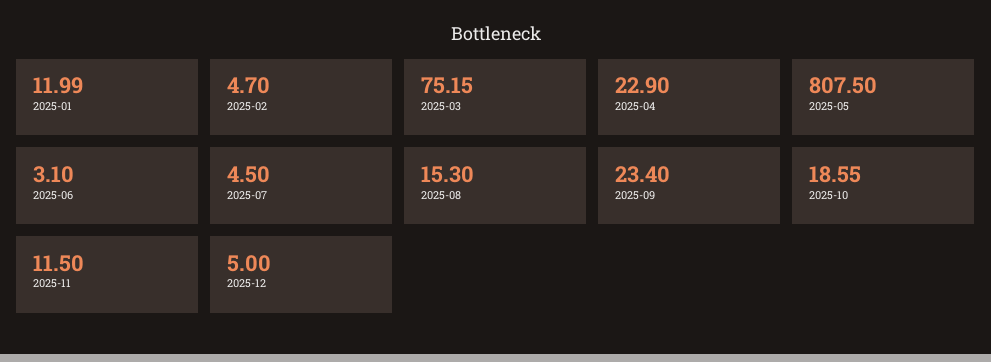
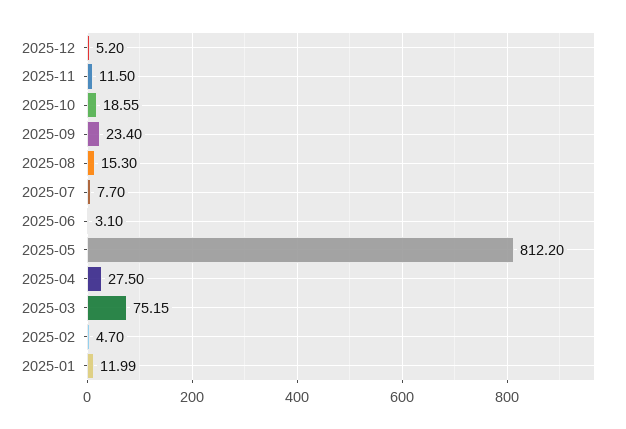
  {
    "2025-01": 11.99,
    "2025-02": 4.7,
    "2025-03": 75.15,
-   "2025-04": 22.9,
+   "2025-04": 27.5,
-   "2025-05": 807.5,
+   "2025-05": 812.2,
    "2025-06": 3.1,
-   "2025-07": 4.5,
+   "2025-07": 7.7,
    "2025-08": 15.3,
    "2025-09": 23.4,
    "2025-10": 18.55,
    "2025-11": 11.5,
-   "2025-12": 5
+   "2025-12": 5.2
  }

